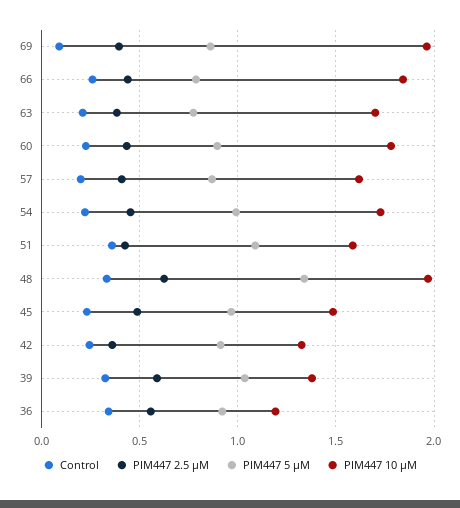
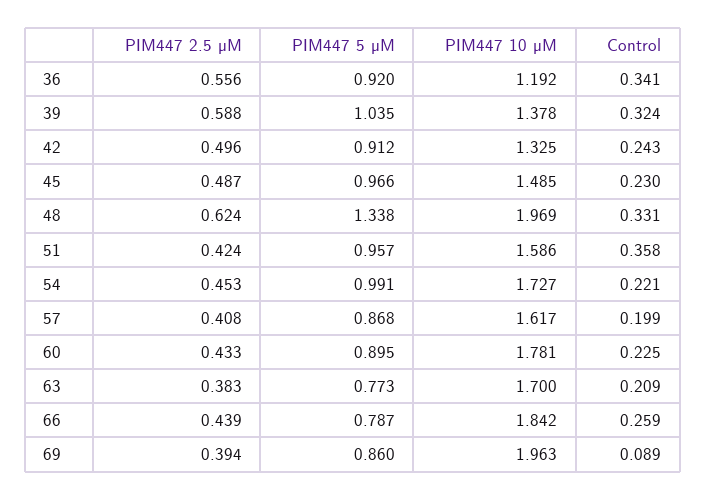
  {
    "Control": {
      "69": 0.089,
      "66": 0.259,
      "63": 0.209,
      "60": 0.225,
      "57": 0.199,
      "54": 0.221,
      "51": 0.358,
      "48": 0.331,
      "45": 0.23,
      "42": 0.243,
      "39": 0.324,
      "36": 0.341
    },
    "PIM447 2.5 µM": {
      "69": 0.394,
      "66": 0.439,
      "63": 0.383,
      "60": 0.433,
      "57": 0.408,
      "54": 0.453,
      "51": 0.424,
      "48": 0.624,
      "45": 0.487,
-     "42": 0.35,
+     "42": 0.496,
      "39": 0.588,
      "36": 0.556
    },
    "PIM447 5 µM": {
      "69": 0.86,
      "66": 0.787,
      "63": 0.773,
      "60": 0.895,
      "57": 0.868,
      "54": 0.991,
-     "51": 1.1,
+     "51": 0.957,
      "48": 1.338,
      "45": 0.966,
      "42": 0.912,
      "39": 1.035,
      "36": 0.92
    },
    "PIM447 10 µM": {
      "69": 1.963,
      "66": 1.842,
      "63": 1.7,
      "60": 1.781,
      "57": 1.617,
      "54": 1.727,
      "51": 1.586,
      "48": 1.969,
      "45": 1.485,
      "42": 1.325,
      "39": 1.378,
      "36": 1.192
    }
  }

